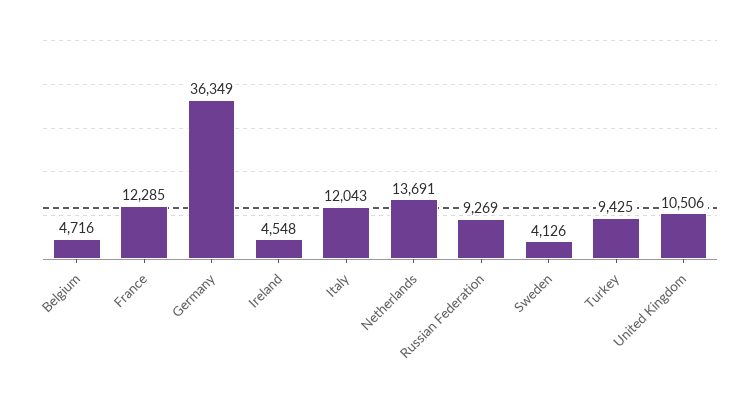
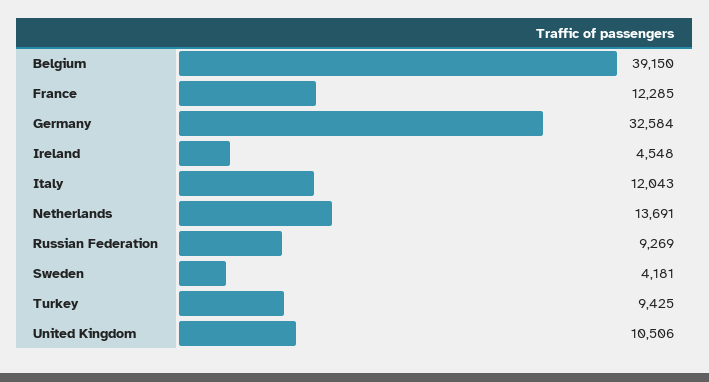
  {
-   "Belgium": 4716,
+   "Belgium": 39150,
    "France": 12285,
-   "Germany": 36349,
+   "Germany": 32584,
    "Ireland": 4548,
    "Italy": 12043,
    "Netherlands": 13691,
    "Russian Federation": 9269,
-   "Sweden": 4126,
+   "Sweden": 4181,
    "Turkey": 9425,
    "United Kingdom": 10506
  }

